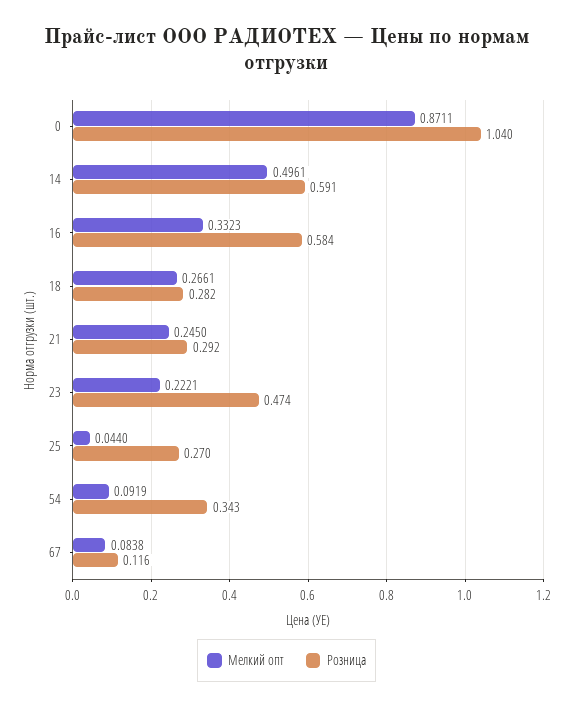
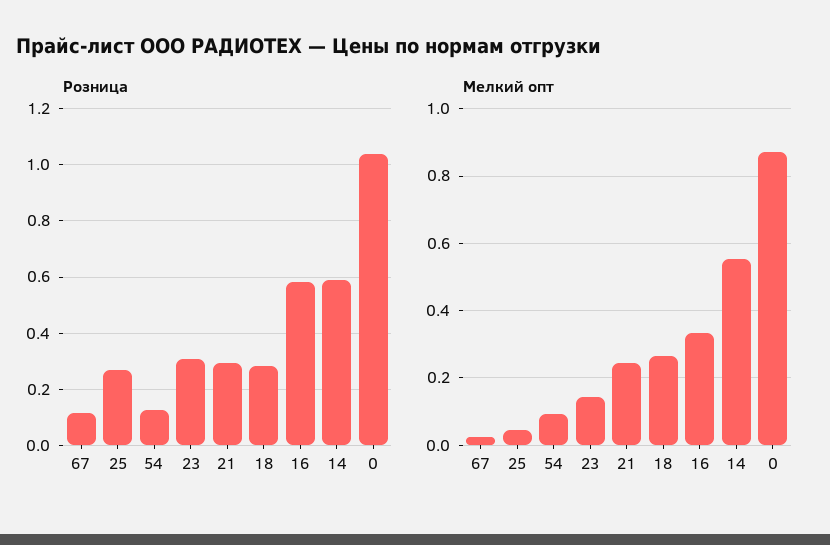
  {
    "Мелкий опт": {
      "0": 0.8711,
-     "14": 0.4961,
+     "14": 0.56,
      "16": 0.3323,
      "18": 0.2661,
      "21": 0.245,
-     "23": 0.2221,
+     "23": 0.14,
      "25": 0.044,
      "54": 0.0919,
-     "67": 0.0838
+     "67": 0.02
    },
    "Розница": {
      "0": 1.04,
      "14": 0.591,
      "16": 0.584,
      "18": 0.282,
      "21": 0.292,
-     "23": 0.474,
+     "23": 0.3,
      "25": 0.27,
-     "54": 0.343,
+     "54": 0.125,
      "67": 0.116
    }
  }

